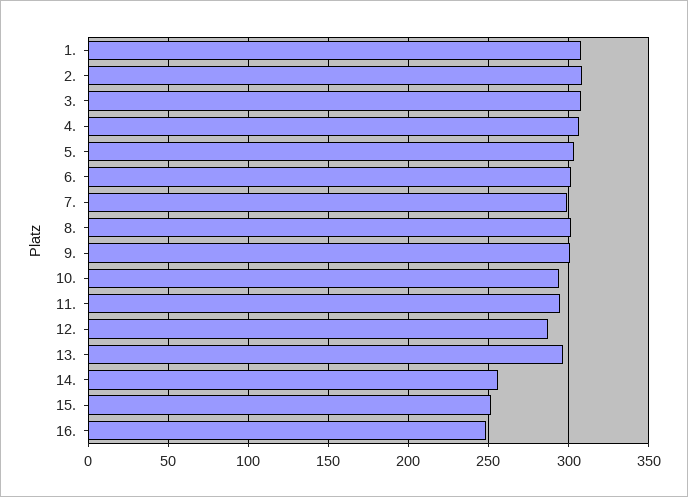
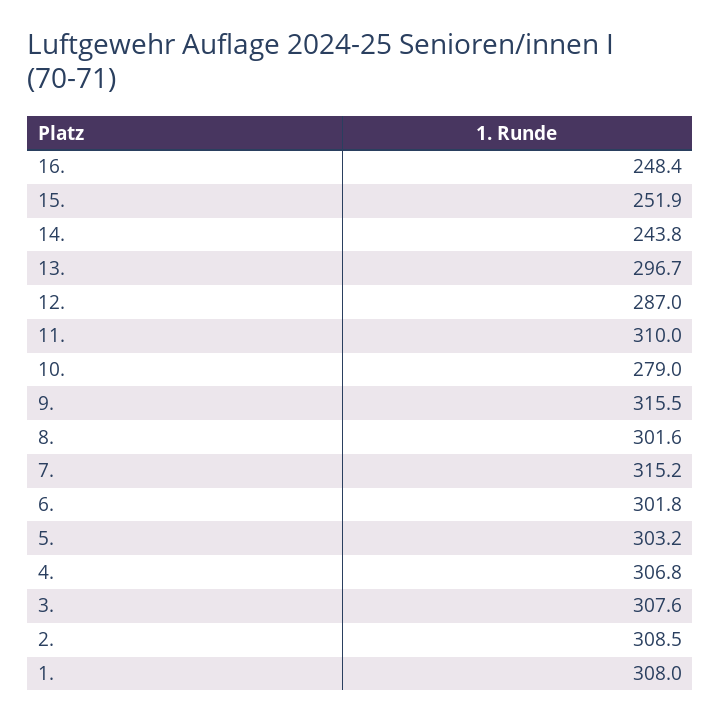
  {
    "1.": 308,
    "2.": 308.5,
    "3.": 307.6,
    "4.": 306.8,
    "5.": 303.2,
    "6.": 301.8,
-   "7.": 300,
+   "7.": 315.2,
    "8.": 301.6,
-   "9.": 300,
+   "9.": 315.5,
-   "10.": 295,
+   "10.": 279,
-   "11.": 295,
+   "11.": 310,
    "12.": 287,
    "13.": 296.7,
-   "14.": 255,
+   "14.": 243.8,
    "15.": 251.9,
    "16.": 248.4
  }

